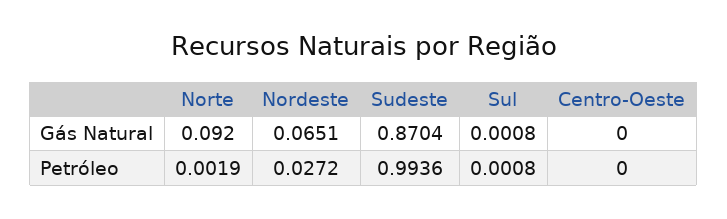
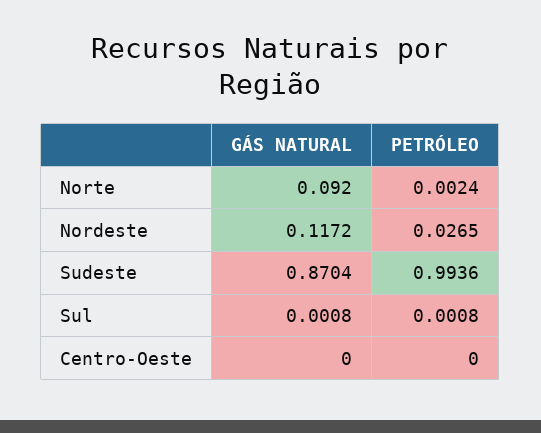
  {
    "Norte": {
      "Gás Natural": 0.092,
-     "Petróleo": 0.0019
+     "Petróleo": 0.0024
    },
    "Nordeste": {
-     "Gás Natural": 0.0651,
+     "Gás Natural": 0.1172,
-     "Petróleo": 0.0272
+     "Petróleo": 0.0265
    },
    "Sudeste": {
      "Gás Natural": 0.8704,
      "Petróleo": 0.9936
    },
    "Sul": {
      "Gás Natural": 0.0008,
      "Petróleo": 0.0008
    },
    "Centro-Oeste": {
      "Gás Natural": 0,
      "Petróleo": 0
    }
  }

